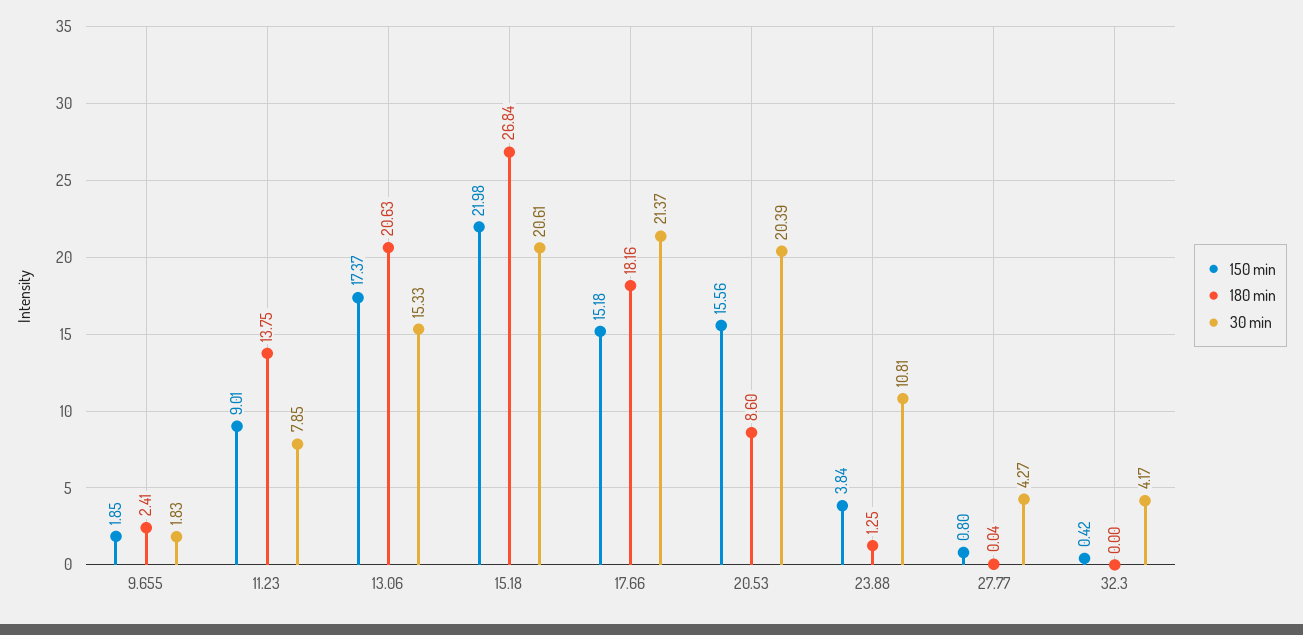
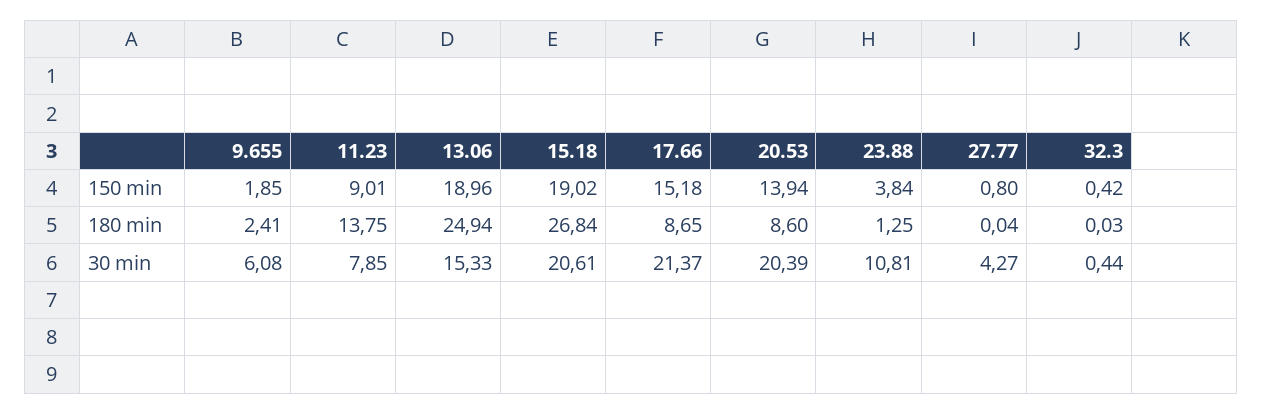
  {
    "150 min": {
      "9.655": 1.85,
      "11.23": 9.01,
-     "13.06": 17.37,
+     "13.06": 18.96,
-     "15.18": 21.98,
+     "15.18": 19.02,
      "17.66": 15.18,
-     "20.53": 15.56,
+     "20.53": 13.94,
      "23.88": 3.84,
      "27.77": 0.8,
      "32.3": 0.42
    },
    "180 min": {
      "9.655": 2.41,
      "11.23": 13.75,
-     "13.06": 20.63,
+     "13.06": 24.94,
      "15.18": 26.84,
-     "17.66": 18.16,
+     "17.66": 8.65,
      "20.53": 8.6,
      "23.88": 1.25,
      "27.77": 0.04,
-     "32.3": 0
+     "32.3": 0.03
    },
    "30 min": {
-     "9.655": 1.83,
+     "9.655": 6.08,
      "11.23": 7.85,
      "13.06": 15.33,
      "15.18": 20.61,
      "17.66": 21.37,
      "20.53": 20.39,
      "23.88": 10.81,
      "27.77": 4.27,
-     "32.3": 4.17
+     "32.3": 0.44
    }
  }

